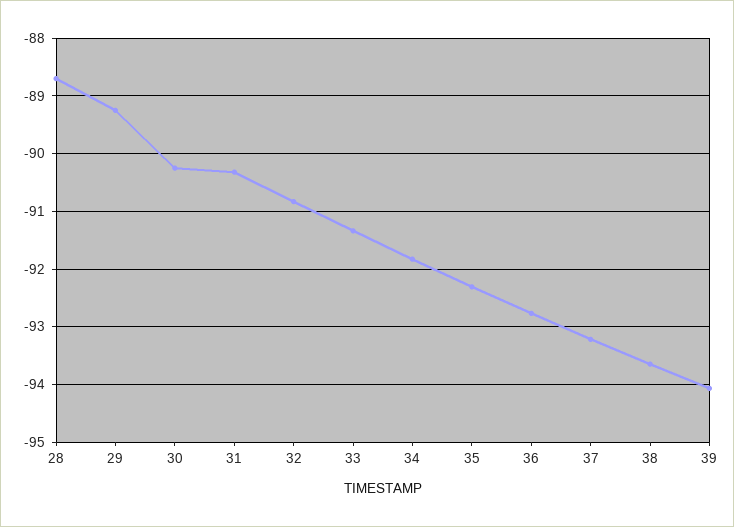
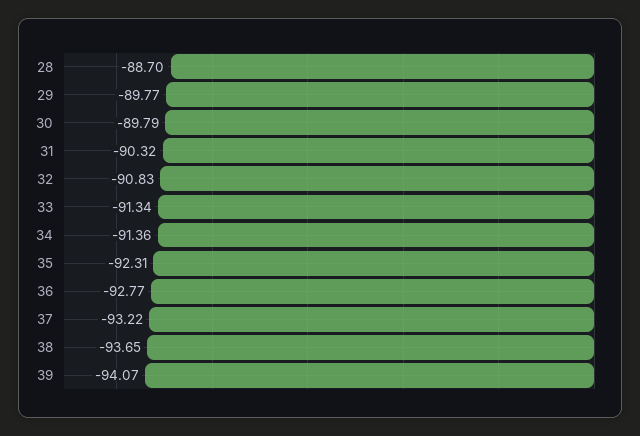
  {
    "28": -88.7,
-   "29": -89.2,
+   "29": -89.77,
-   "30": -90.2,
+   "30": -89.79,
    "31": -90.32,
    "32": -90.83,
    "33": -91.34,
-   "34": -91.8,
+   "34": -91.36,
    "35": -92.31,
    "36": -92.77,
    "37": -93.22,
    "38": -93.65,
    "39": -94.07
  }

